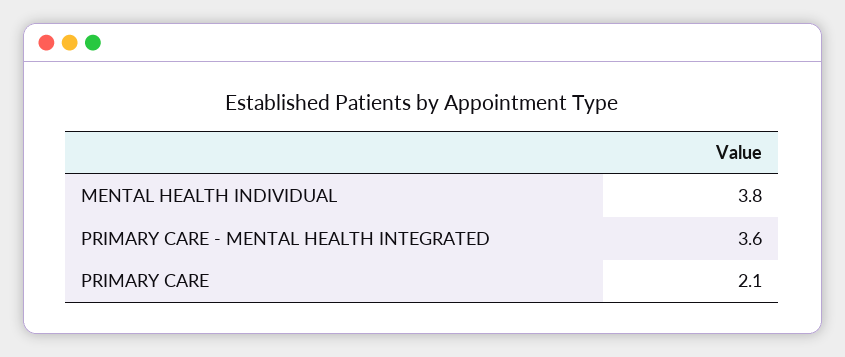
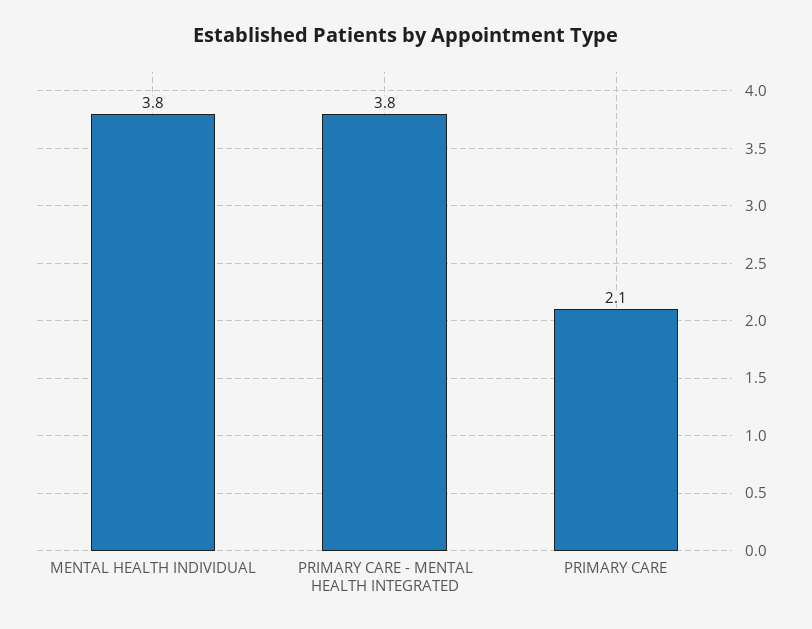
  {
    "MENTAL HEALTH INDIVIDUAL": 3.8,
-   "PRIMARY CARE - MENTAL HEALTH INTEGRATED": 3.6,
+   "PRIMARY CARE - MENTAL HEALTH INTEGRATED": 3.8,
    "PRIMARY CARE": 2.1
  }

